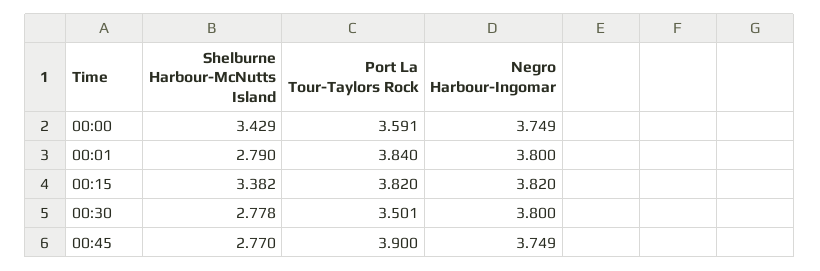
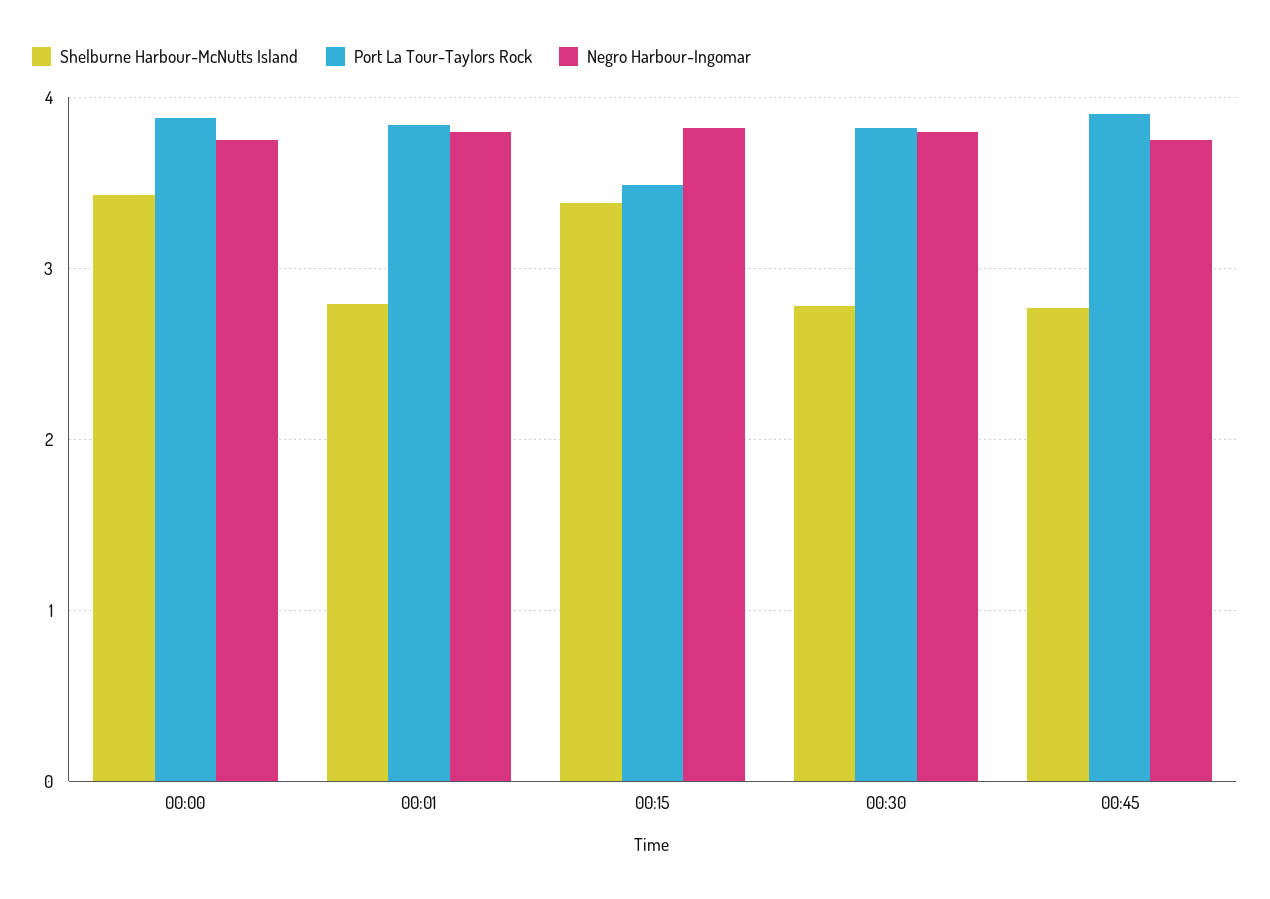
  {
    "Shelburne Harbour-McNutts Island": {
      "00:00": 3.429,
      "00:01": 2.79,
      "00:15": 3.382,
      "00:30": 2.778,
      "00:45": 2.77
    },
    "Port La Tour-Taylors Rock": {
-     "00:00": 3.591,
+     "00:00": 3.9,
      "00:01": 3.84,
-     "00:15": 3.82,
+     "00:15": 3.5,
-     "00:30": 3.501,
+     "00:30": 3.8,
      "00:45": 3.9
    },
    "Negro Harbour-Ingomar": {
      "00:00": 3.749,
      "00:01": 3.8,
      "00:15": 3.82,
      "00:30": 3.8,
      "00:45": 3.749
    }
  }

